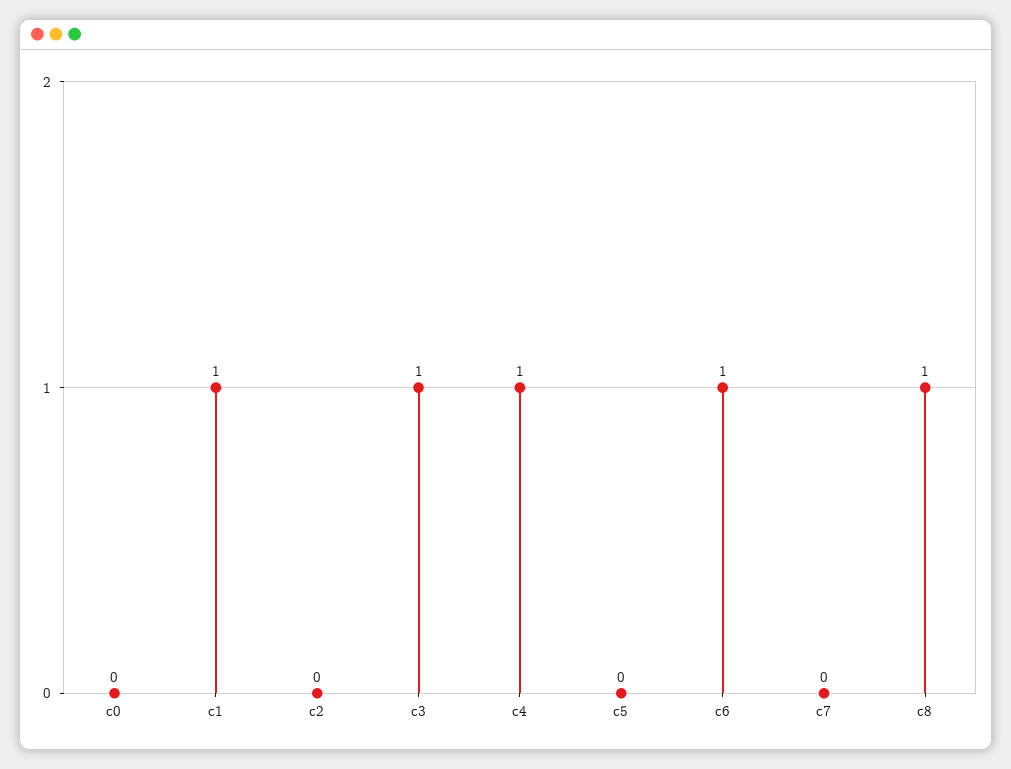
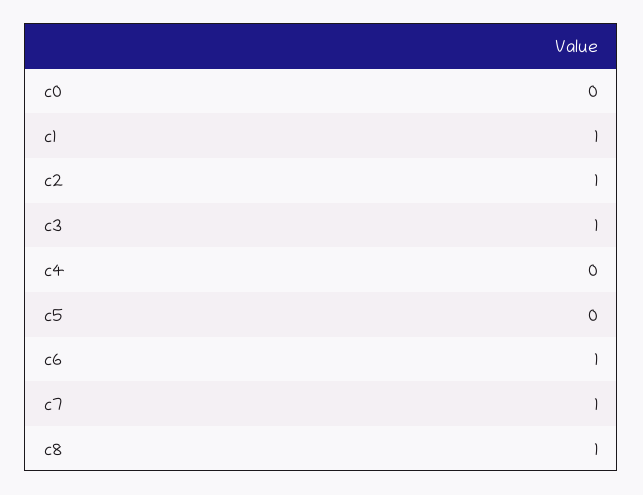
  {
    "c0": 0,
    "c1": 1,
-   "c2": 0,
+   "c2": 1,
    "c3": 1,
-   "c4": 1,
+   "c4": 0,
    "c5": 0,
    "c6": 1,
-   "c7": 0,
+   "c7": 1,
    "c8": 1
  }

